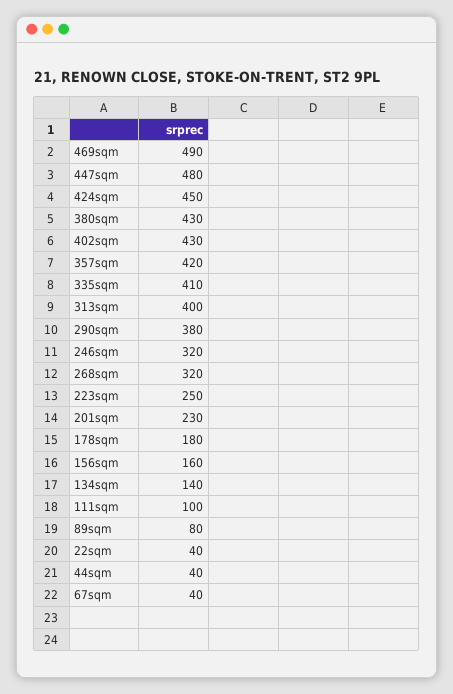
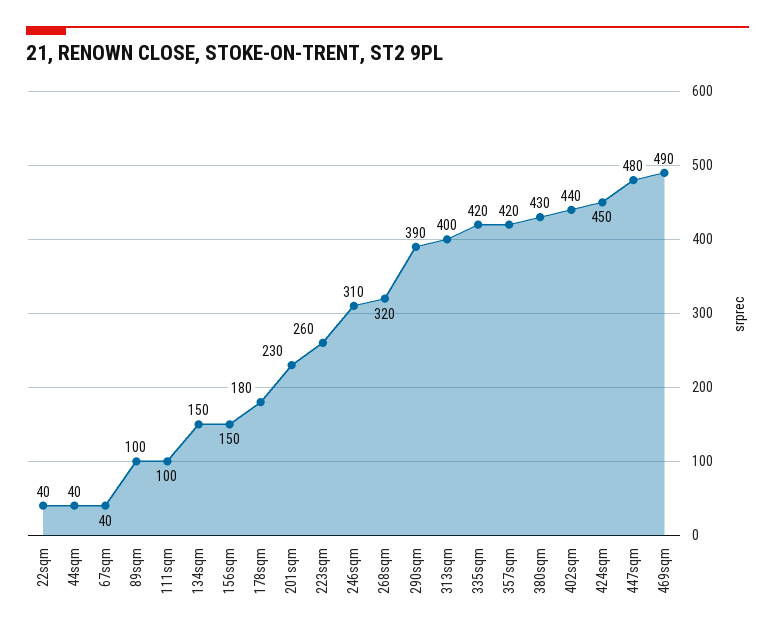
  {
    "469sqm": 490,
    "447sqm": 480,
    "424sqm": 450,
    "380sqm": 430,
-   "402sqm": 430,
+   "402sqm": 440,
    "357sqm": 420,
-   "335sqm": 410,
+   "335sqm": 420,
    "313sqm": 400,
-   "290sqm": 380,
+   "290sqm": 390,
-   "246sqm": 320,
+   "246sqm": 310,
    "268sqm": 320,
-   "223sqm": 250,
+   "223sqm": 260,
    "201sqm": 230,
    "178sqm": 180,
-   "156sqm": 160,
+   "156sqm": 150,
-   "134sqm": 140,
+   "134sqm": 150,
    "111sqm": 100,
-   "89sqm": 80,
+   "89sqm": 100,
    "22sqm": 40,
    "44sqm": 40,
    "67sqm": 40
  }

